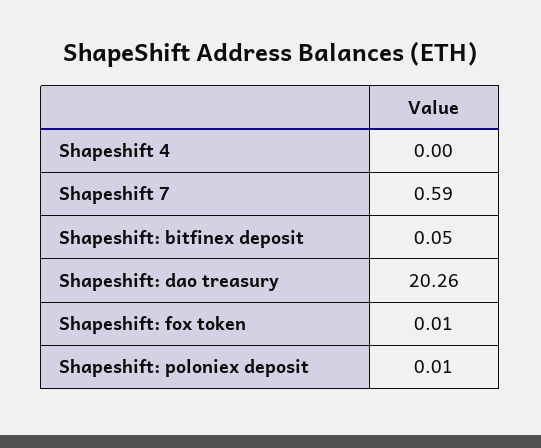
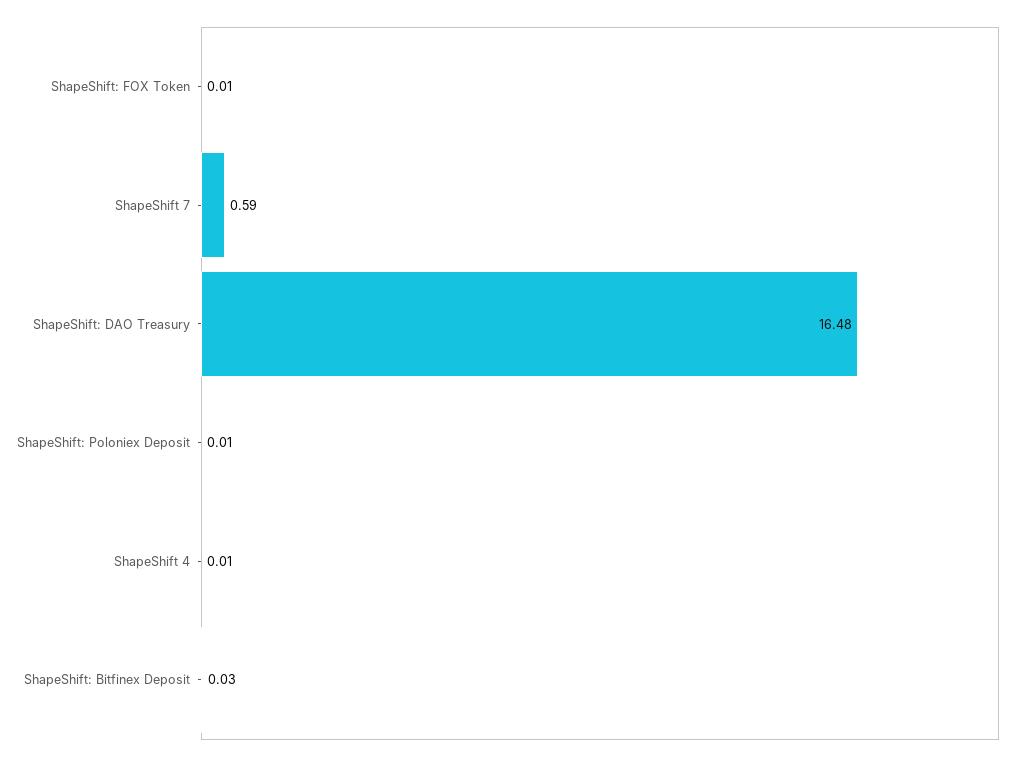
  {
-   "Shapeshift 4": 0,
+   "Shapeshift 4": 0.01,
    "Shapeshift 7": 0.59,
-   "Shapeshift: bitfinex deposit": 0.05,
+   "Shapeshift: bitfinex deposit": 0.03,
-   "Shapeshift: dao treasury": 20.26,
+   "Shapeshift: dao treasury": 16.48,
    "Shapeshift: fox token": 0.01,
    "Shapeshift: poloniex deposit": 0.01
  }

